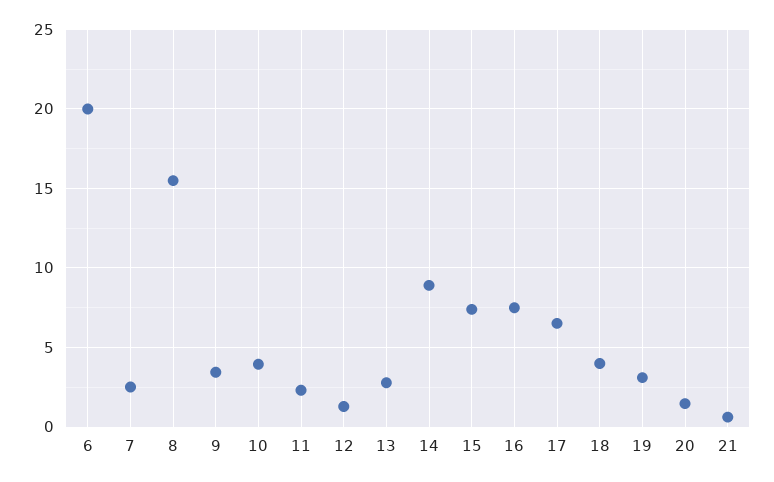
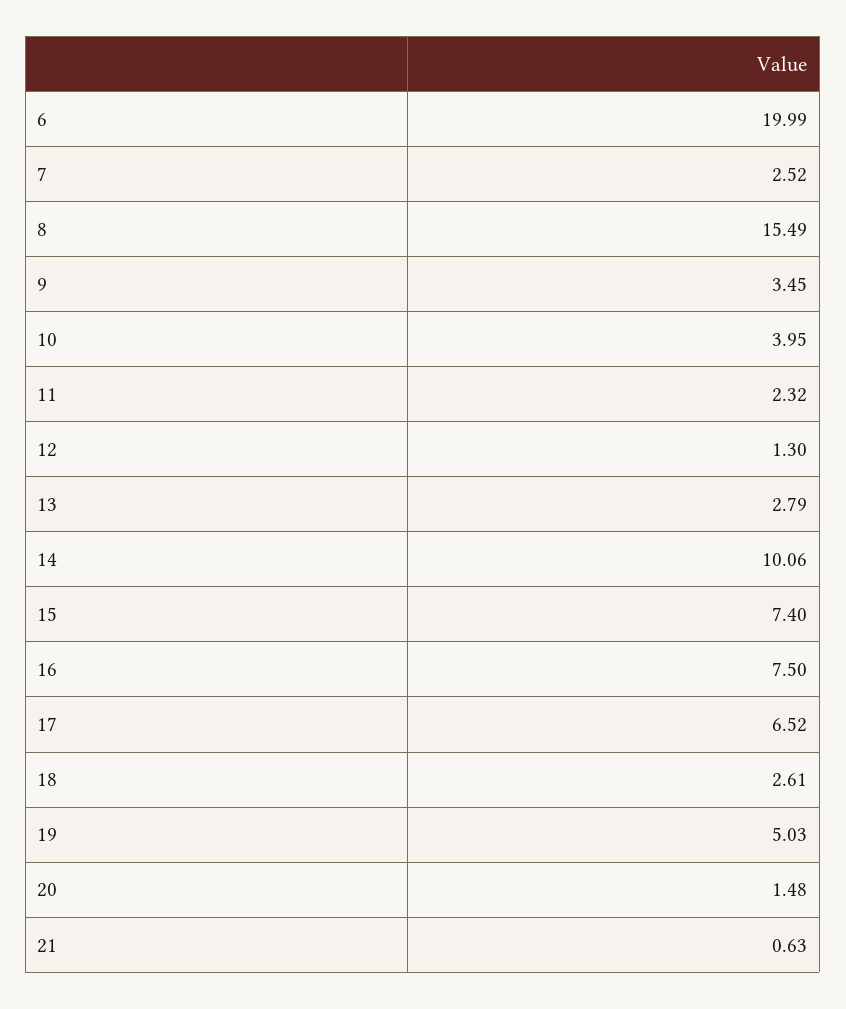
  {
    "6": 19.99,
    "7": 2.52,
    "8": 15.49,
    "9": 3.45,
    "10": 3.95,
    "11": 2.32,
    "12": 1.3,
    "13": 2.79,
-   "14": 9,
+   "14": 10.06,
    "15": 7.4,
    "16": 7.5,
    "17": 6.52,
-   "18": 4,
+   "18": 2.61,
-   "19": 3,
+   "19": 5.03,
    "20": 1.48,
    "21": 0.63
  }

